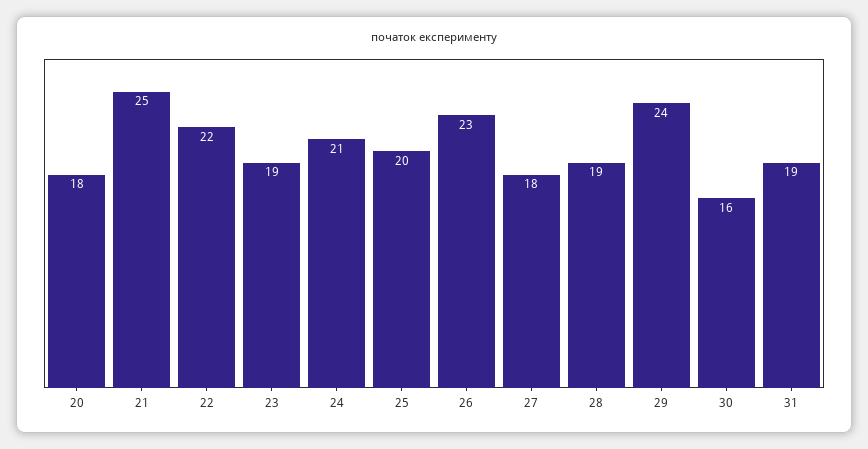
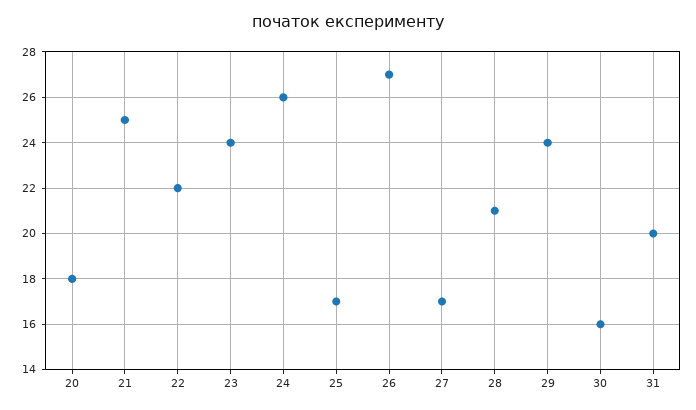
  {
    "20": 18,
    "21": 25,
    "22": 22,
-   "23": 19,
+   "23": 24,
-   "24": 21,
+   "24": 26,
-   "25": 20,
+   "25": 17,
-   "26": 23,
+   "26": 27,
-   "27": 18,
+   "27": 17,
-   "28": 19,
+   "28": 21,
    "29": 24,
    "30": 16,
-   "31": 19
+   "31": 20
  }

